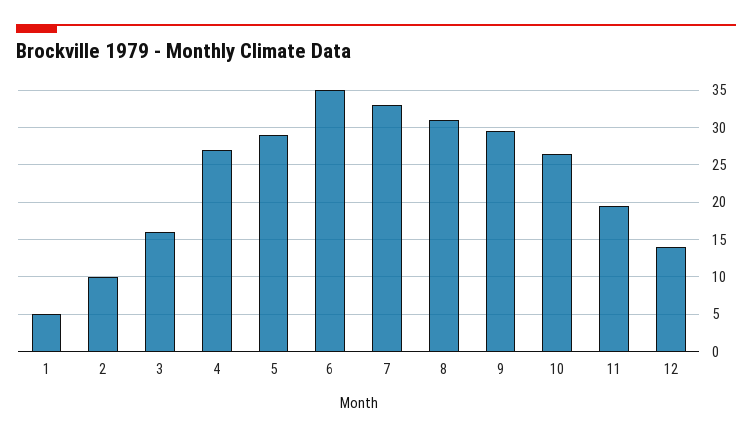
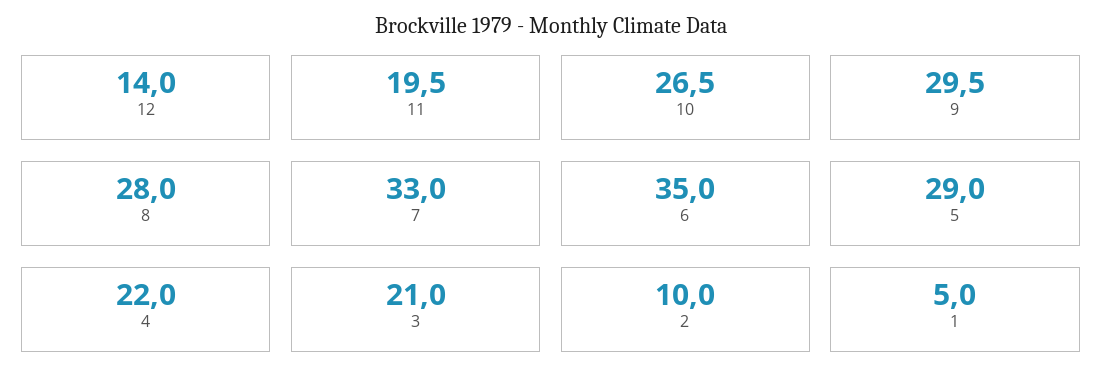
  {
    "1": 5,
    "2": 10,
-   "3": 16,
+   "3": 21,
-   "4": 27,
+   "4": 22,
    "5": 29,
    "6": 35,
    "7": 33,
-   "8": 31,
+   "8": 28,
    "9": 29.5,
    "10": 26.5,
    "11": 19.5,
    "12": 14
  }

